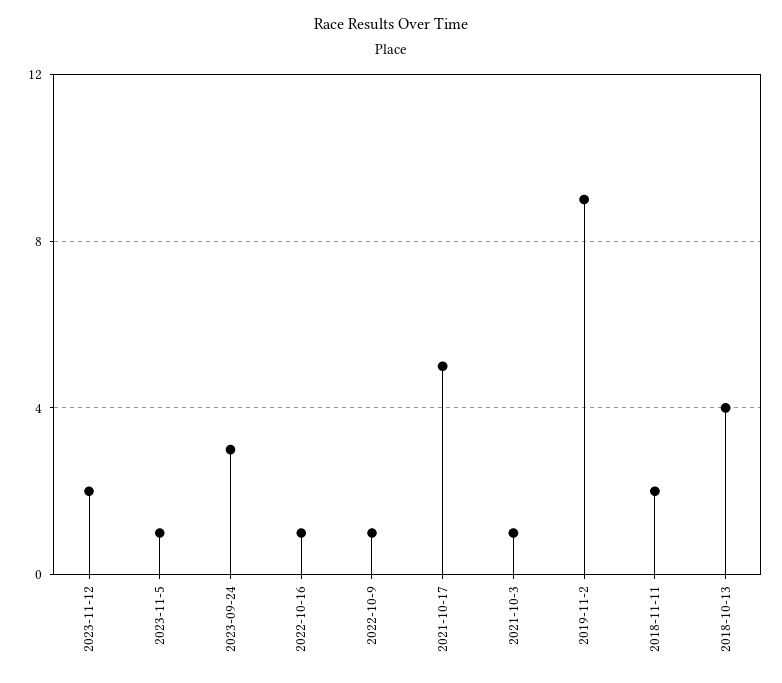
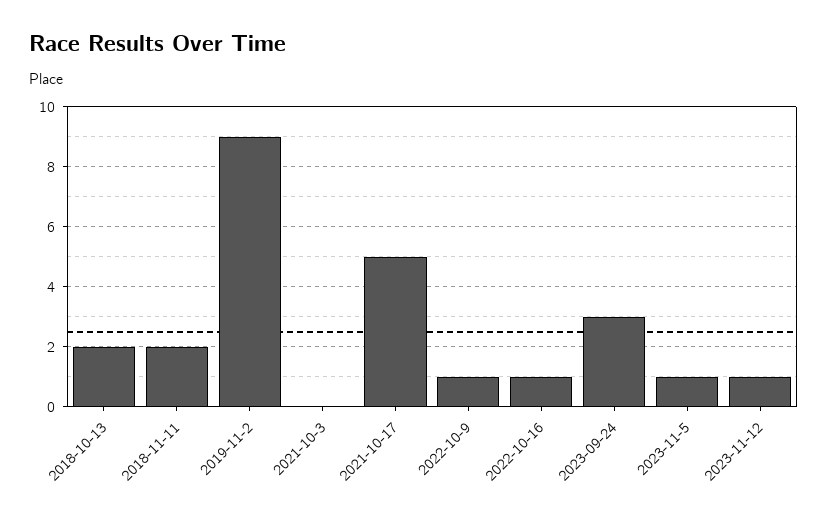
  {
-   "2023-11-12": 2,
+   "2023-11-12": 1,
    "2023-11-5": 1,
    "2023-09-24": 3,
    "2022-10-16": 1,
    "2022-10-9": 1,
    "2021-10-17": 5,
-   "2021-10-3": 1,
+   "2021-10-3": 0,
    "2019-11-2": 9,
    "2018-11-11": 2,
-   "2018-10-13": 4
+   "2018-10-13": 2
  }

